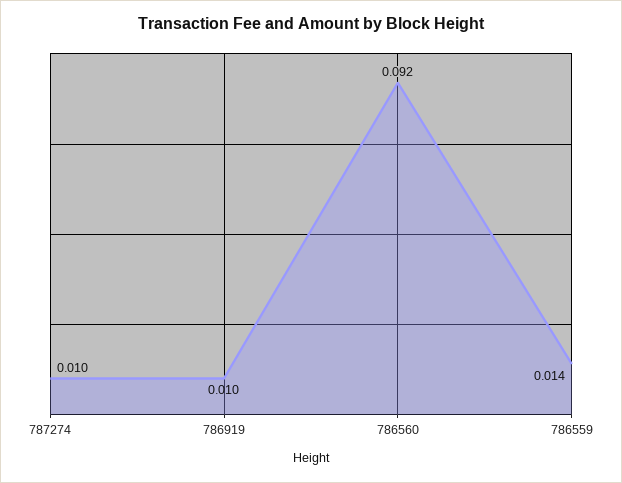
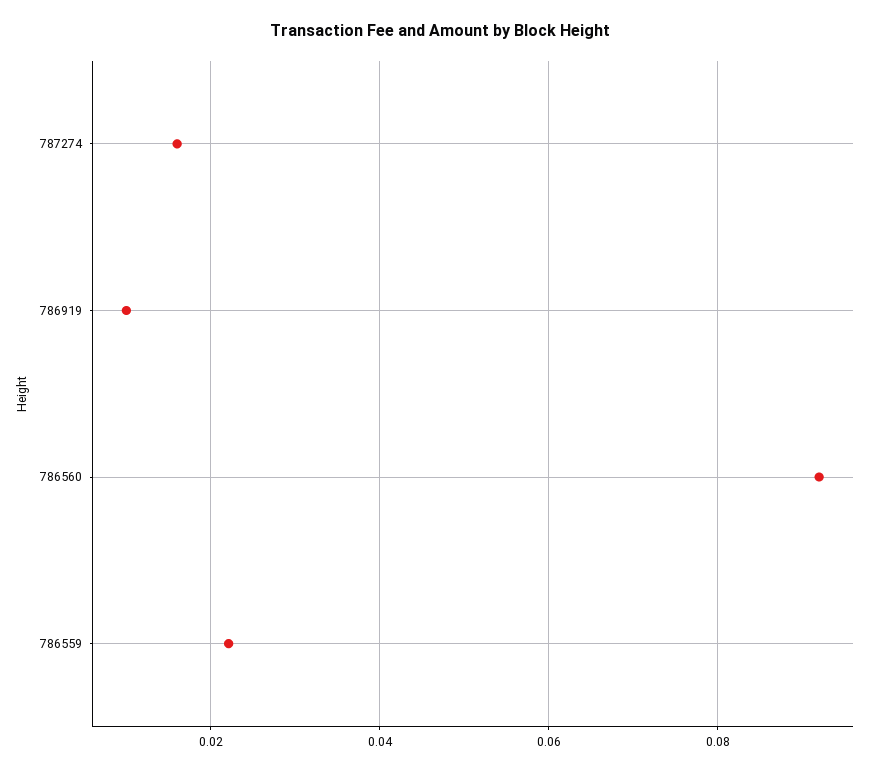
  {
-   "787274": 0.01,
+   "787274": 0.016,
    "786919": 0.01,
    "786560": 0.092,
-   "786559": 0.014
+   "786559": 0.022
  }

